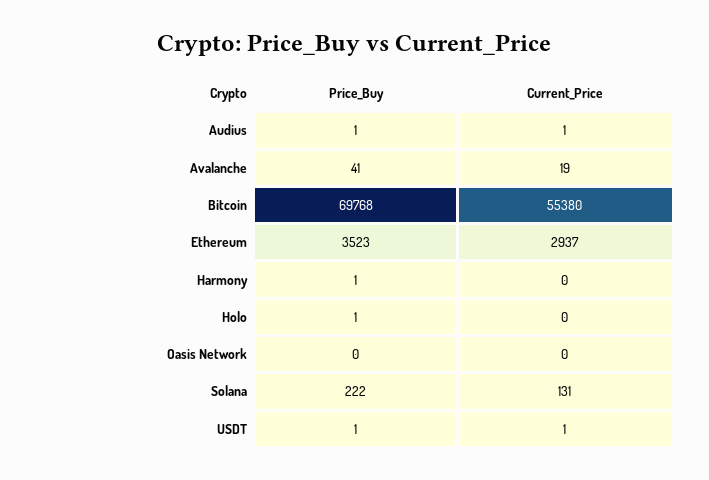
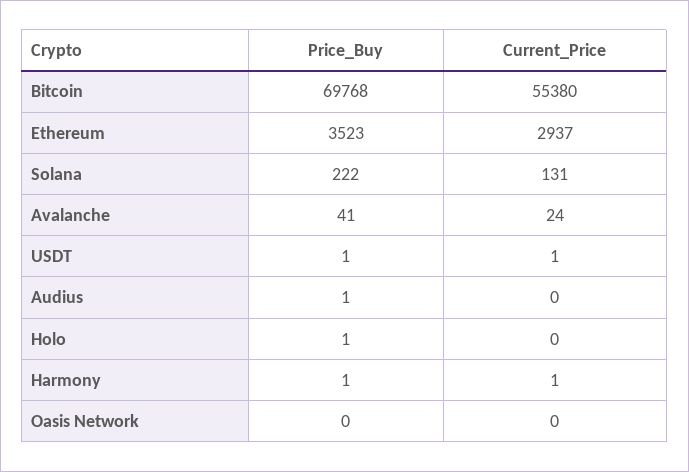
  {
    "Price_Buy": {
      "Audius": 1,
      "Avalanche": 41,
      "Bitcoin": 69768,
      "Ethereum": 3523,
      "Harmony": 1,
      "Holo": 1,
      "Oasis Network": 0,
      "Solana": 222,
      "USDT": 1
    },
    "Current_Price": {
-     "Audius": 1,
+     "Audius": 0,
-     "Avalanche": 19,
+     "Avalanche": 24,
      "Bitcoin": 55380,
      "Ethereum": 2937,
-     "Harmony": 0,
+     "Harmony": 1,
      "Holo": 0,
      "Oasis Network": 0,
      "Solana": 131,
      "USDT": 1
    }
  }

